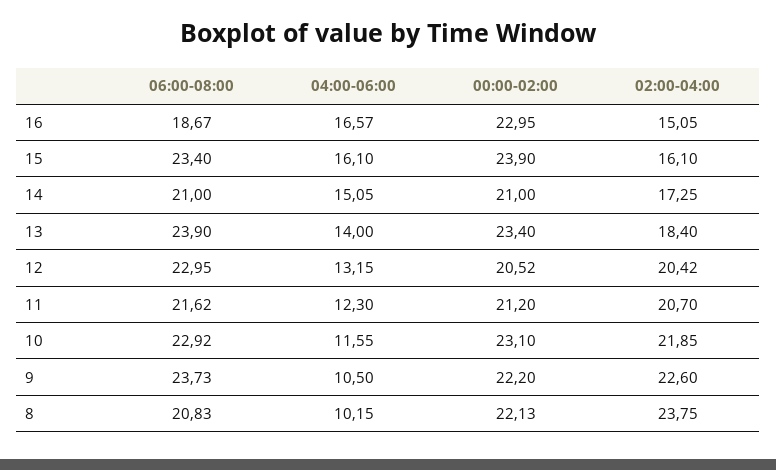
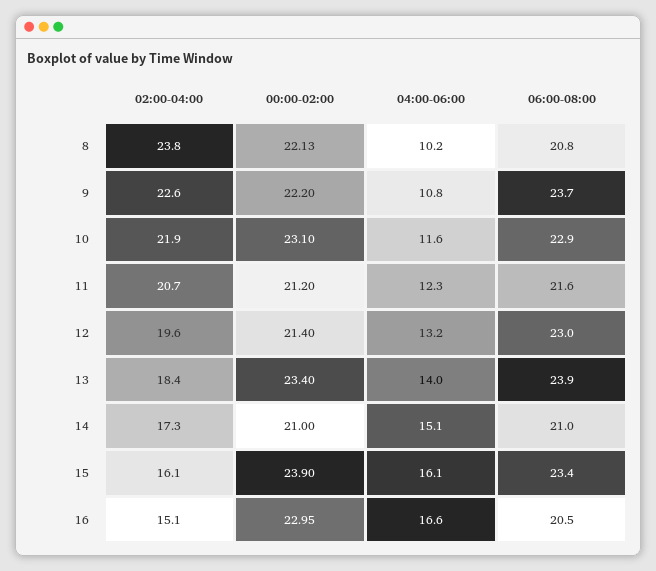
  {
    "06:00-08:00": {
-     "16": 18.67,
+     "16": 20.5,
      "15": 23.4,
      "14": 21,
      "13": 23.9,
      "12": 22.95,
      "11": 21.62,
      "10": 22.92,
      "9": 23.73,
      "8": 20.83
    },
    "04:00-06:00": {
      "16": 16.57,
      "15": 16.1,
      "14": 15.05,
      "13": 14,
      "12": 13.15,
      "11": 12.3,
      "10": 11.55,
-     "9": 10.5,
+     "9": 10.8,
      "8": 10.15
    },
    "00:00-02:00": {
      "16": 22.95,
      "15": 23.9,
      "14": 21,
      "13": 23.4,
-     "12": 20.52,
+     "12": 21.4,
      "11": 21.2,
      "10": 23.1,
      "9": 22.2,
      "8": 22.13
    },
    "02:00-04:00": {
      "16": 15.05,
      "15": 16.1,
      "14": 17.25,
      "13": 18.4,
-     "12": 20.42,
+     "12": 19.6,
      "11": 20.7,
      "10": 21.85,
      "9": 22.6,
      "8": 23.75
    }
  }

